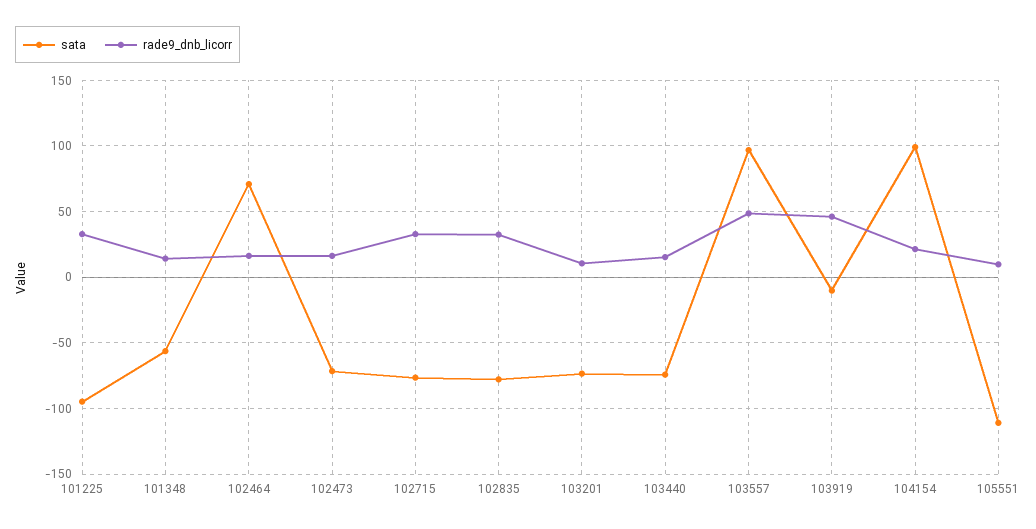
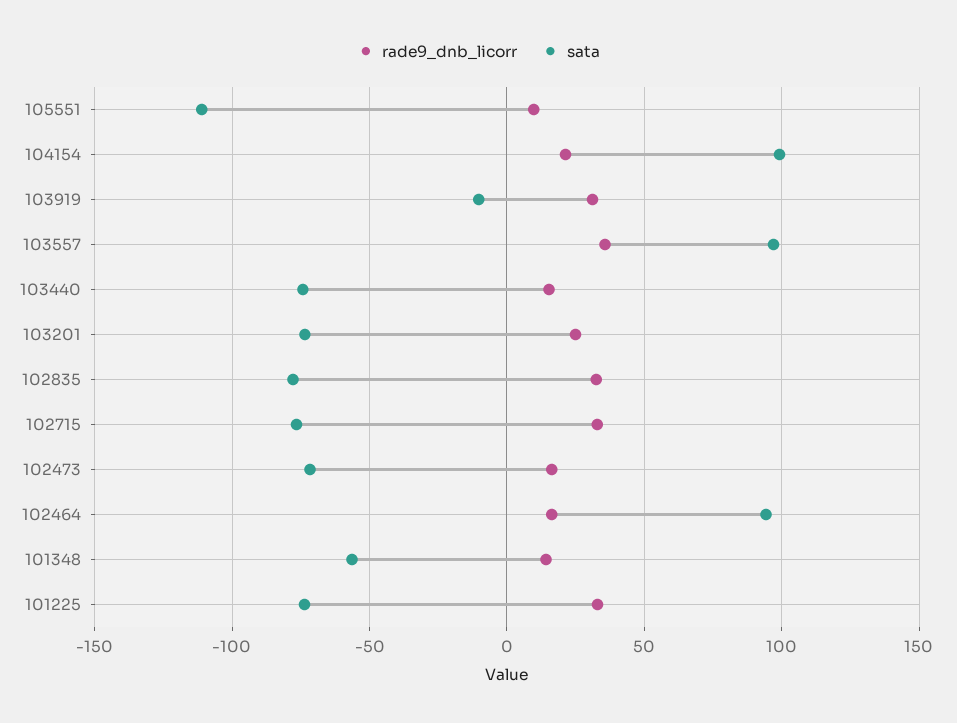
  {
    "sata": {
-     "101225": -95,
+     "101225": -75,
      "101348": -55,
-     "102464": 70,
+     "102464": 95,
      "102473": -70,
      "102715": -75,
      "102835": -80,
      "103201": -75,
      "103440": -75,
      "103557": 95,
      "103919": -10,
      "104154": 100,
      "105551": -110
    },
    "rade9_dnb_licorr": {
      "101225": 35,
      "101348": 15,
      "102464": 15,
      "102473": 15,
      "102715": 35,
      "102835": 30,
-     "103201": 10,
+     "103201": 25,
      "103440": 15,
-     "103557": 50,
+     "103557": 35,
-     "103919": 45,
+     "103919": 30,
      "104154": 20,
      "105551": 10
    }
  }

